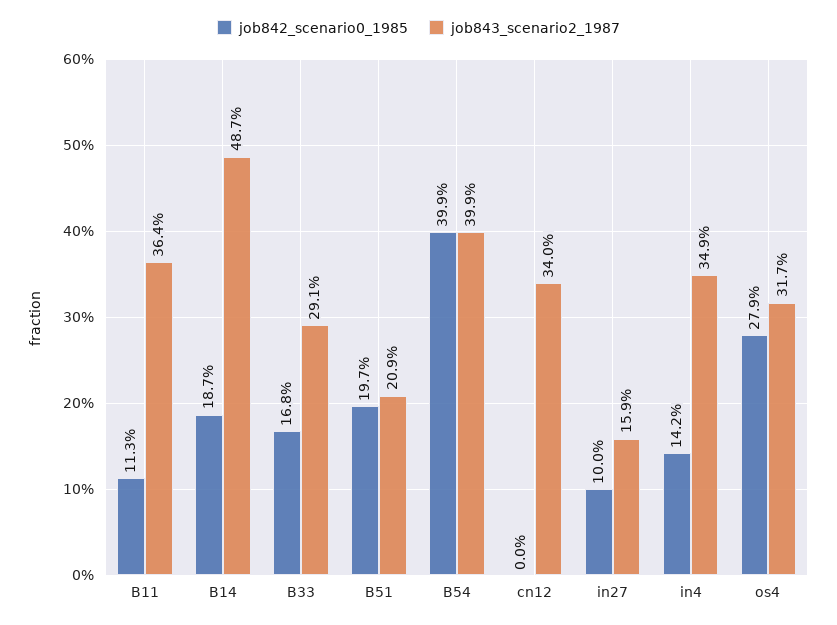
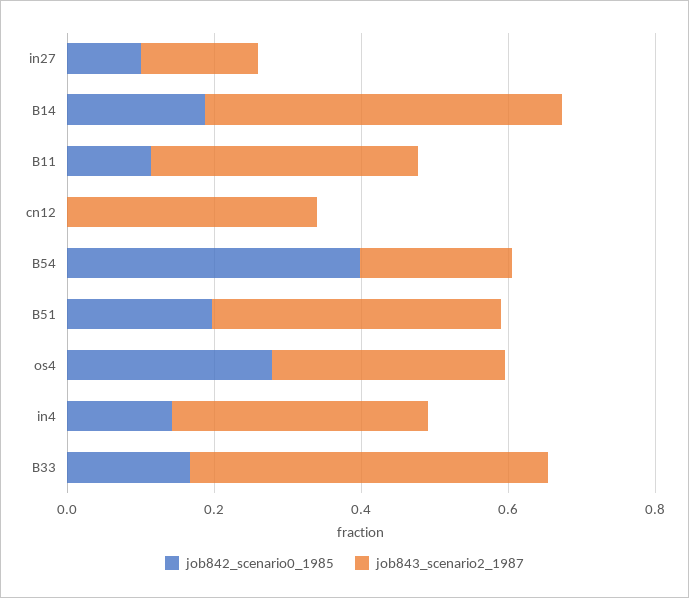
  {
    "job842_scenario0_1985": {
      "B11": 0.113,
      "B14": 0.187,
      "B33": 0.168,
      "B51": 0.197,
      "B54": 0.399,
      "cn12": 0,
      "in27": 0.1,
      "in4": 0.142,
      "os4": 0.279
    },
    "job843_scenario2_1987": {
      "B11": 0.364,
      "B14": 0.487,
-     "B33": 0.291,
+     "B33": 0.5,
-     "B51": 0.209,
+     "B51": 0.4,
-     "B54": 0.399,
+     "B54": 0.2,
      "cn12": 0.34,
      "in27": 0.159,
      "in4": 0.349,
      "os4": 0.317
    }
  }

